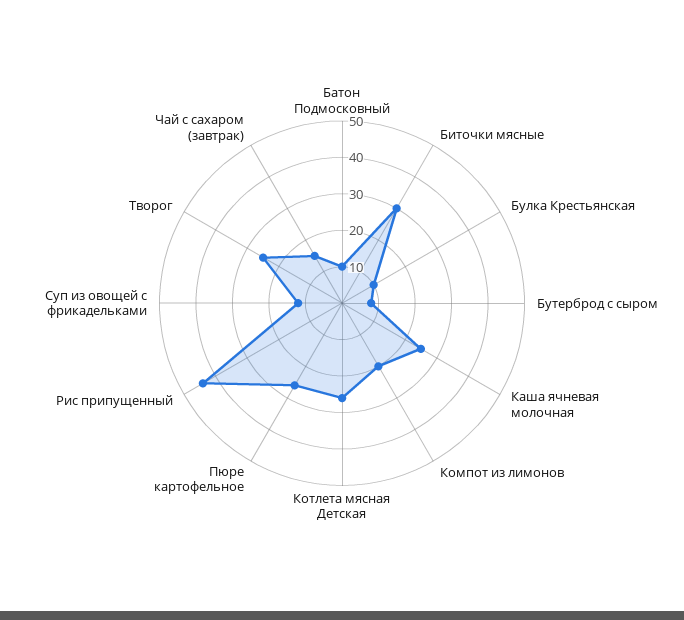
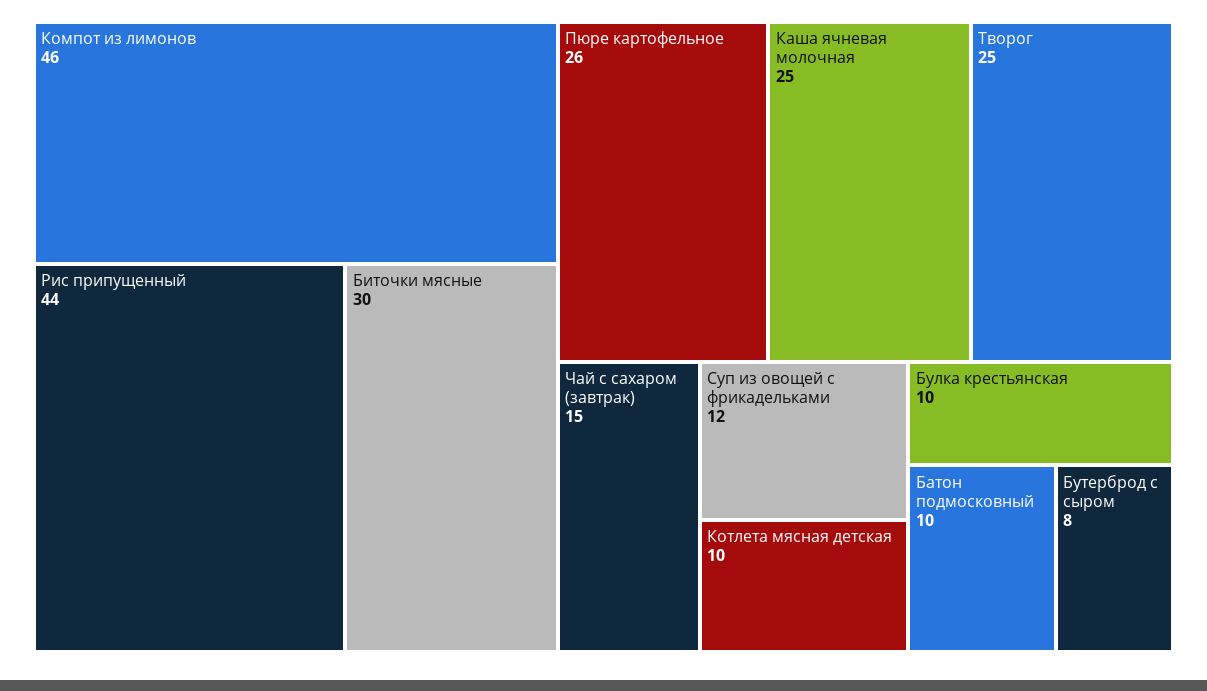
  {
    "Батон Подмосковный": 10,
    "Биточки мясные": 30,
    "Булка Крестьянская": 10,
    "Бутерброд с сыром": 8,
    "Каша ячневая молочная": 25,
-   "Компот из лимонов": 20,
+   "Компот из лимонов": 46,
-   "Котлета мясная Детская": 25,
+   "Котлета мясная Детская": 10,
    "Пюре картофельное": 26,
    "Рис припущенный": 44,
    "Суп из овощей с фрикадельками": 12,
    "Творог": 25,
    "Чай с сахаром (завтрак)": 15
  }

